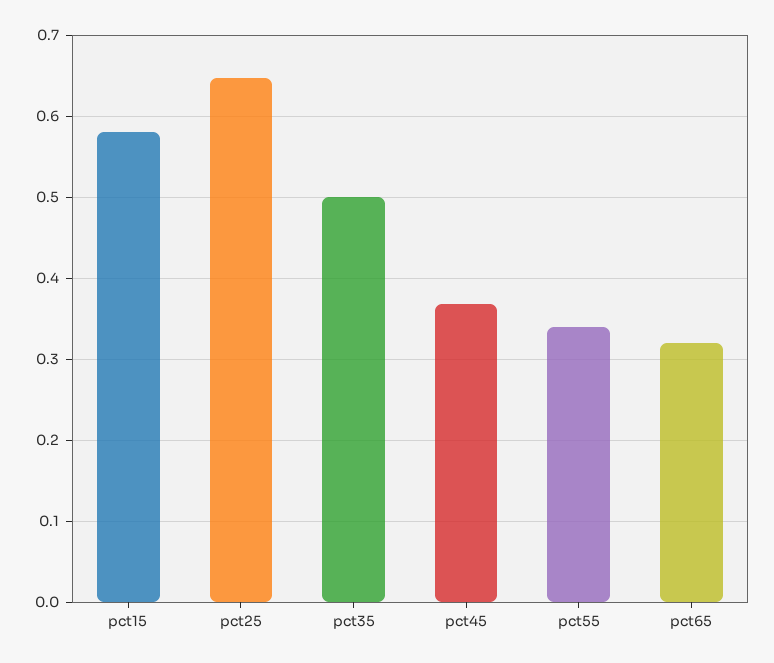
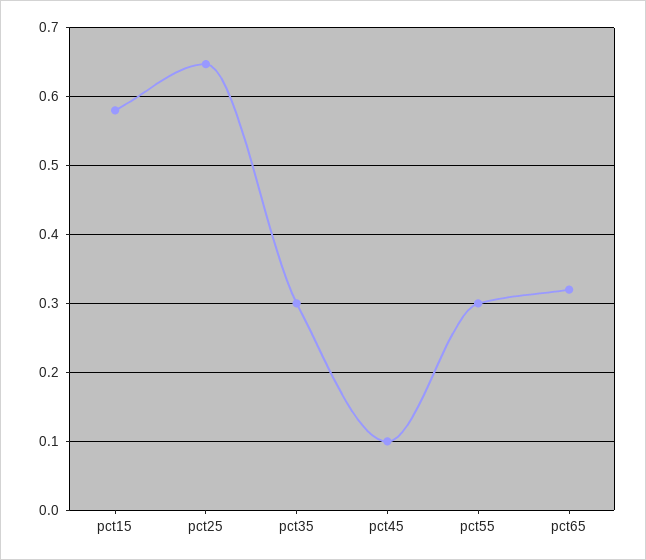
  {
    "pct15": 0.58,
    "pct25": 0.65,
-   "pct35": 0.5,
+   "pct35": 0.3,
-   "pct45": 0.37,
+   "pct45": 0.1,
-   "pct55": 0.34,
+   "pct55": 0.3,
    "pct65": 0.32
  }

